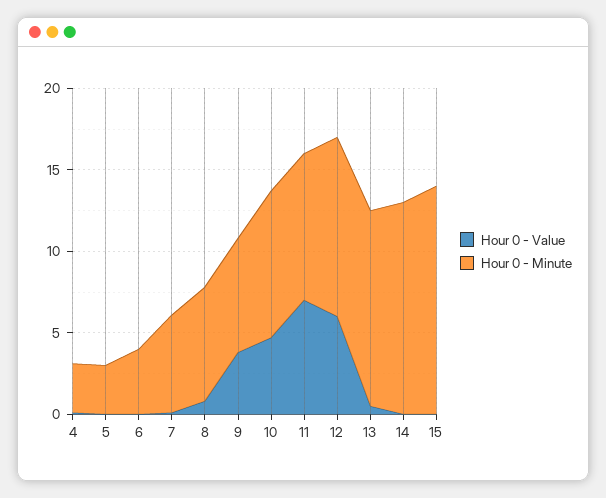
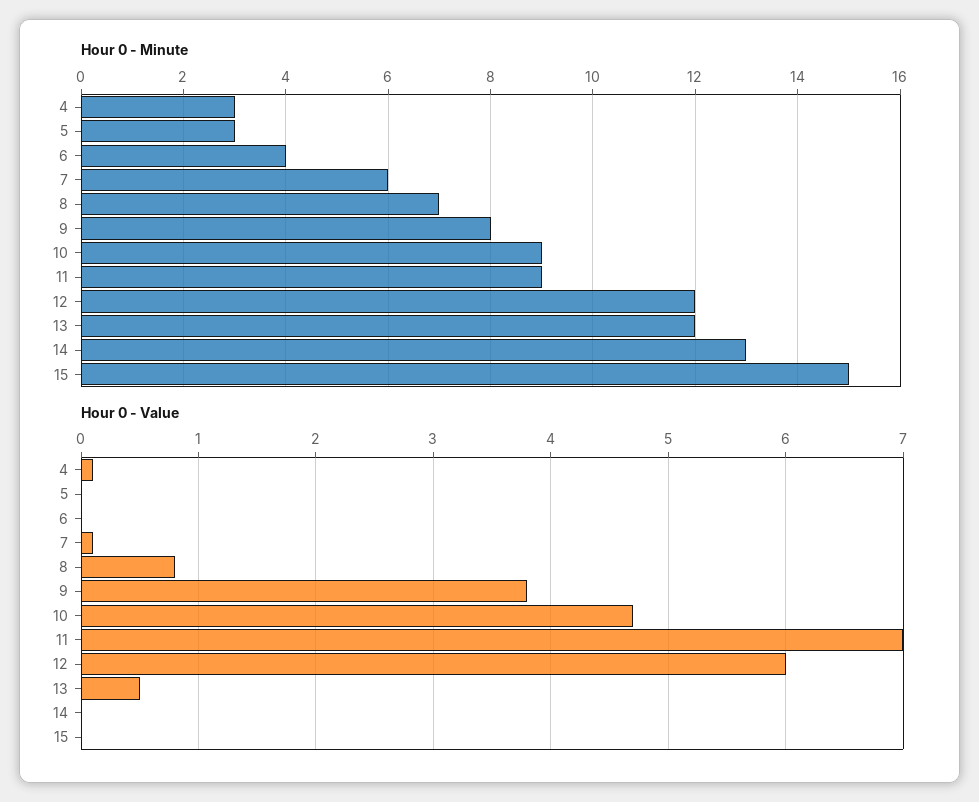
  {
    "Hour 0 - Value": {
      "4": 0.1,
      "5": 0,
      "6": 0,
      "7": 0.1,
      "8": 0.8,
      "9": 3.8,
      "10": 4.7,
      "11": 7,
      "12": 6,
      "13": 0.5,
      "14": 0,
      "15": 0
    },
    "Hour 0 - Minute": {
      "4": 3,
      "5": 3,
      "6": 4,
      "7": 6,
      "8": 7,
-     "9": 7,
+     "9": 8,
      "10": 9,
      "11": 9,
-     "12": 11,
+     "12": 12,
      "13": 12,
      "14": 13,
-     "15": 14
+     "15": 15
    }
  }

